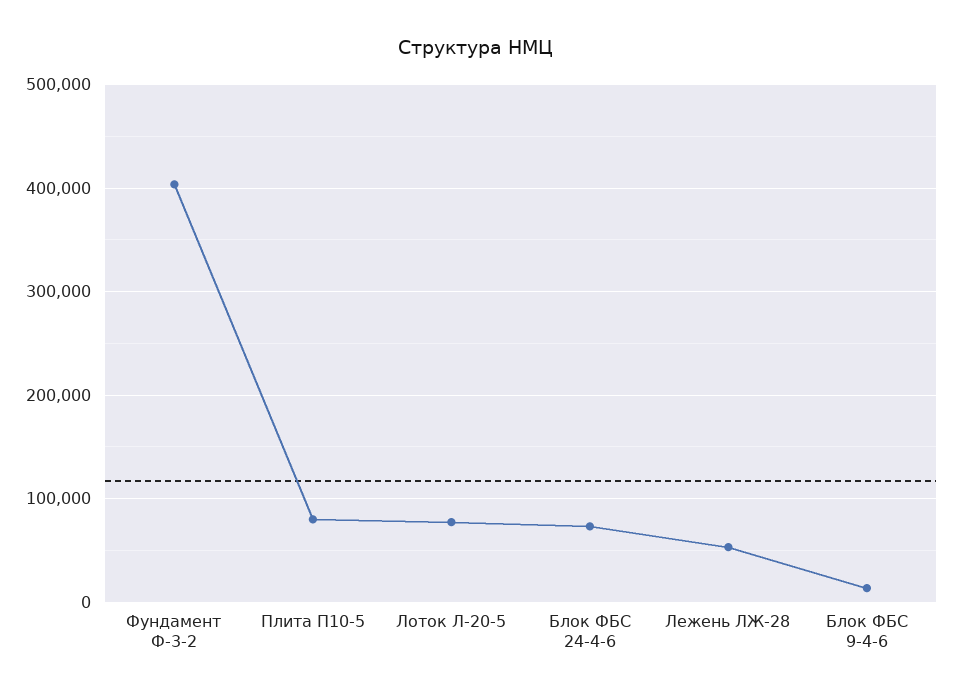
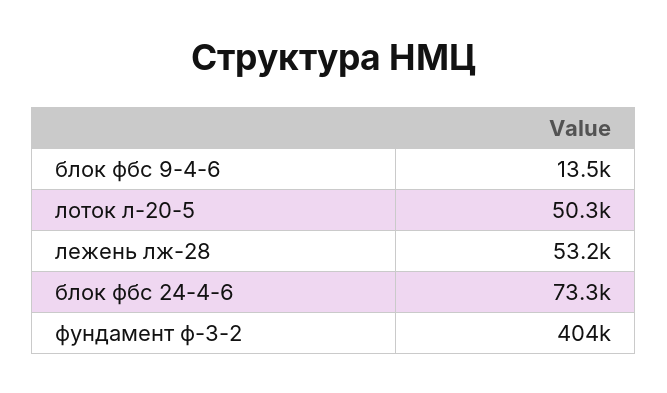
  {
    "Фундамент Ф-3-2": 404000,
-   "Плита П10-5": 80000,
-   "Лоток Л-20-5": 80000,
+   "Лоток Л-20-5": 50300,
    "Блок ФБС 24-4-6": 73300,
    "Лежень ЛЖ-28": 53200,
    "Блок ФБС 9-4-6": 13500
  }

